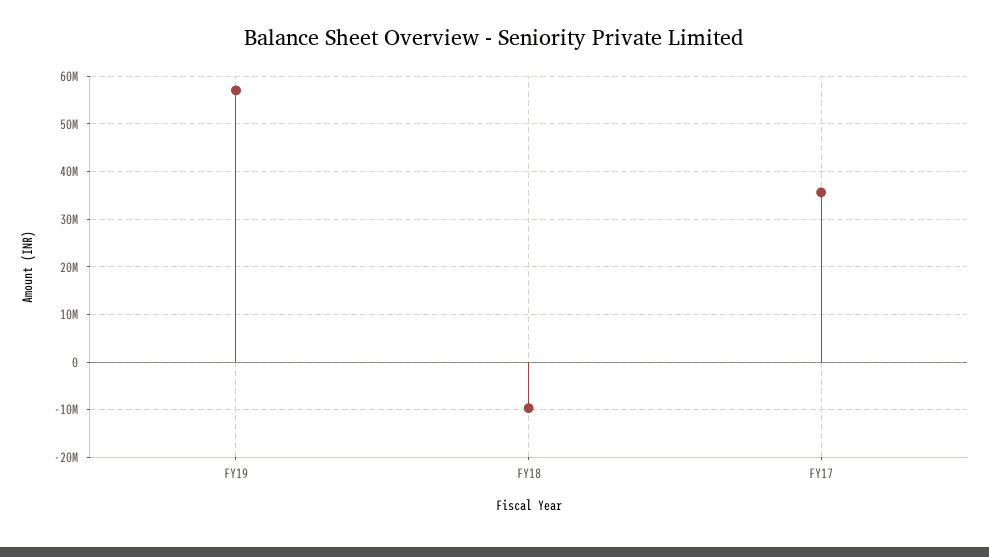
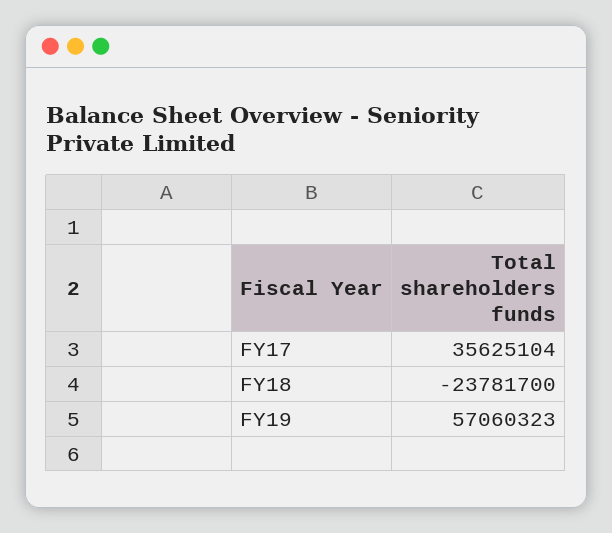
  {
    "FY19": 57060323,
-   "FY18": -10000000,
+   "FY18": -23781700,
    "FY17": 35625104
  }

